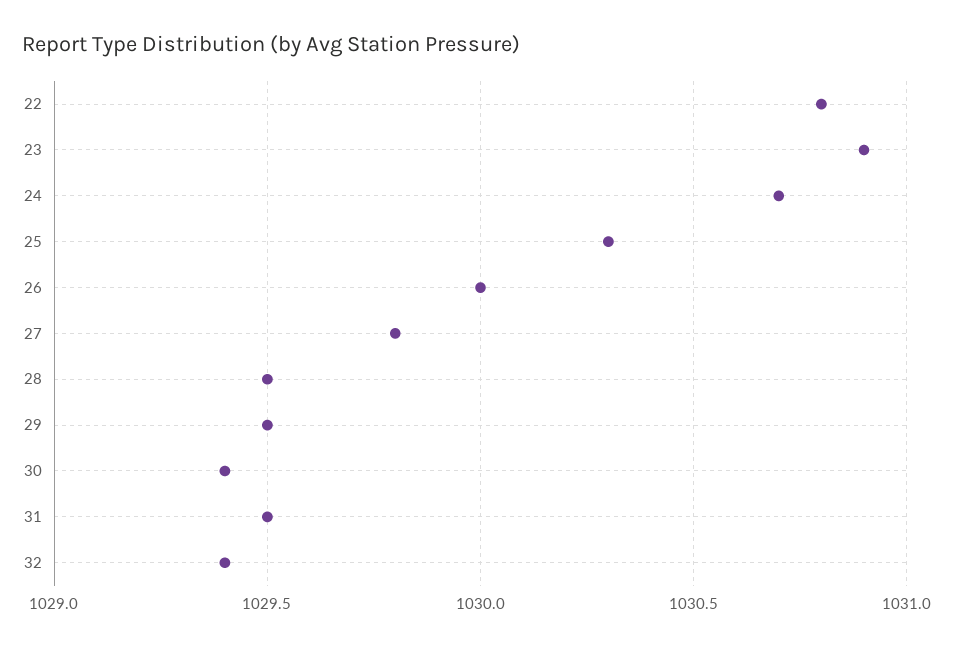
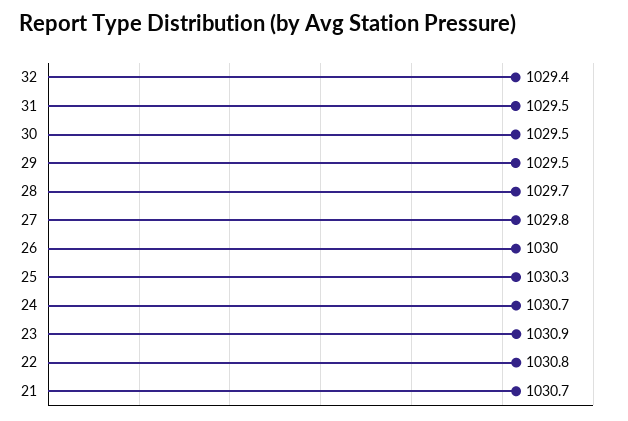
  {
    "22": 1030.8,
    "23": 1030.9,
    "24": 1030.7,
    "25": 1030.3,
    "26": 1030,
    "27": 1029.8,
-   "28": 1029.5,
+   "28": 1029.7,
    "29": 1029.5,
-   "30": 1029.4,
+   "30": 1029.5,
    "31": 1029.5,
-   "32": 1029.4
+   "32": 1029.4,
+   "21": 1030.7
  }

